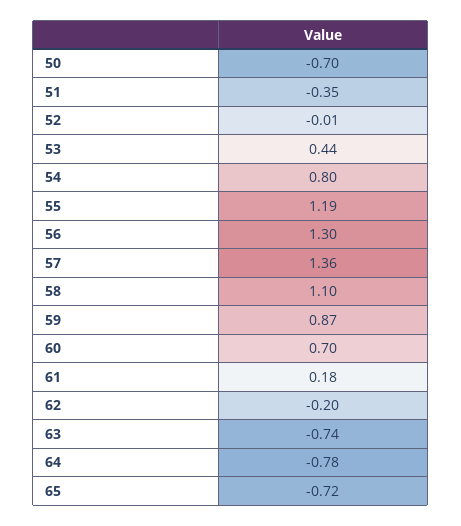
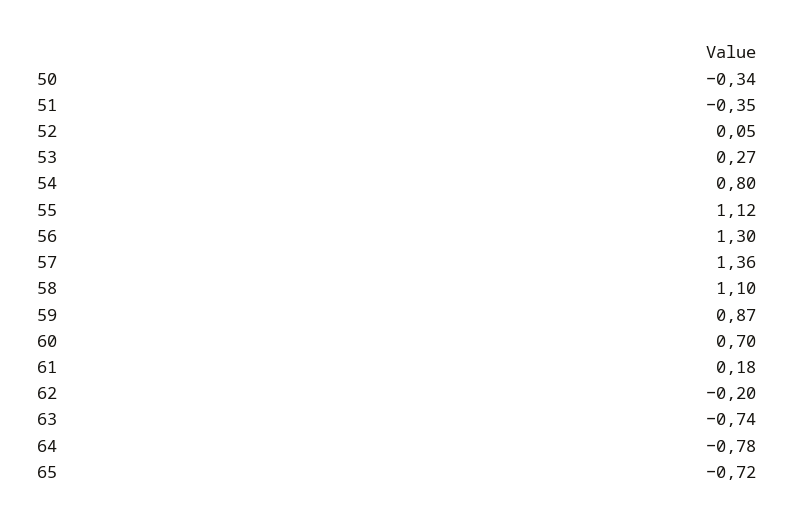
  {
-   "50": -0.7,
+   "50": -0.34,
    "51": -0.35,
-   "52": -0.01,
+   "52": 0.05,
-   "53": 0.44,
+   "53": 0.27,
    "54": 0.8,
-   "55": 1.19,
+   "55": 1.12,
    "56": 1.3,
    "57": 1.36,
    "58": 1.1,
    "59": 0.87,
    "60": 0.7,
    "61": 0.18,
    "62": -0.2,
    "63": -0.74,
    "64": -0.78,
    "65": -0.72
  }

